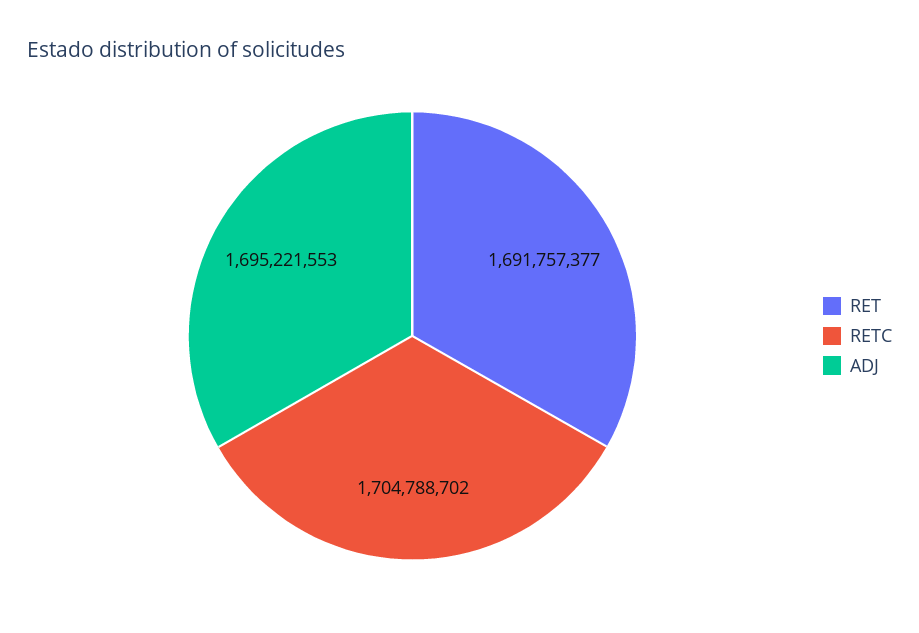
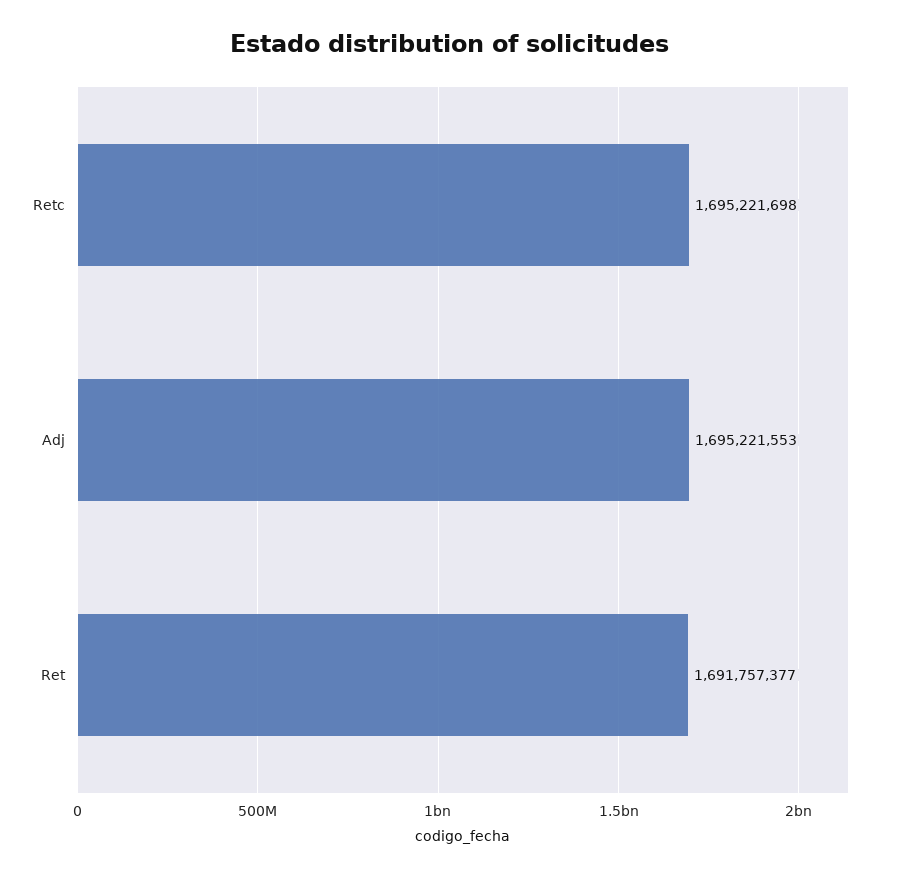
  {
    "RET": 1691757377,
-   "RETC": 1704788702,
+   "RETC": 1695221698,
    "ADJ": 1695221553
  }

